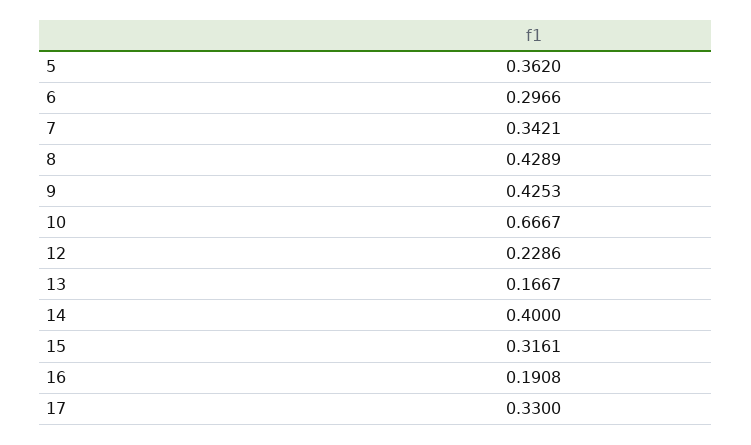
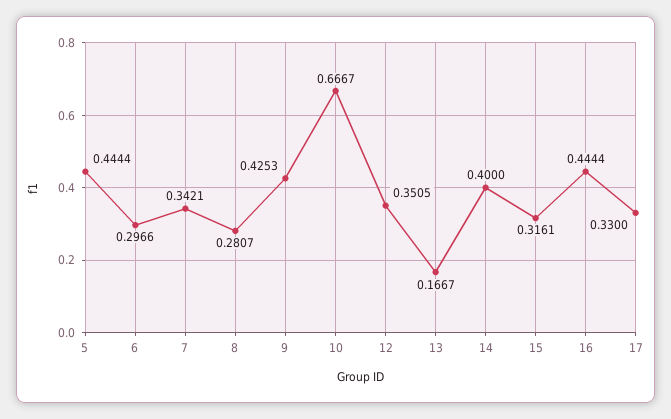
  {
-   "5": 0.362,
+   "5": 0.4444,
    "6": 0.2966,
    "7": 0.3421,
-   "8": 0.4289,
+   "8": 0.2807,
    "9": 0.4253,
    "10": 0.6667,
-   "12": 0.2286,
+   "12": 0.3505,
    "13": 0.1667,
    "14": 0.4,
    "15": 0.3161,
-   "16": 0.1908,
+   "16": 0.4444,
    "17": 0.33
  }

